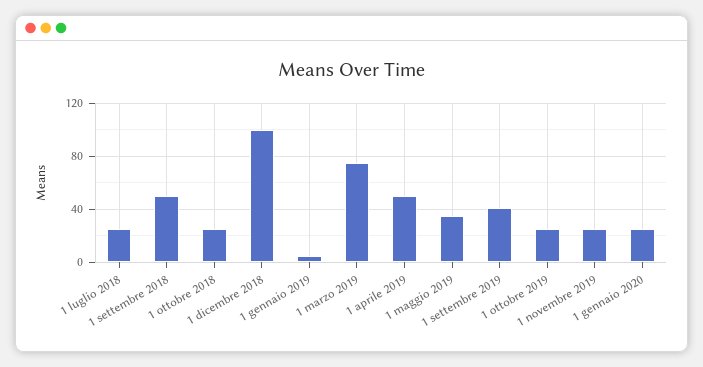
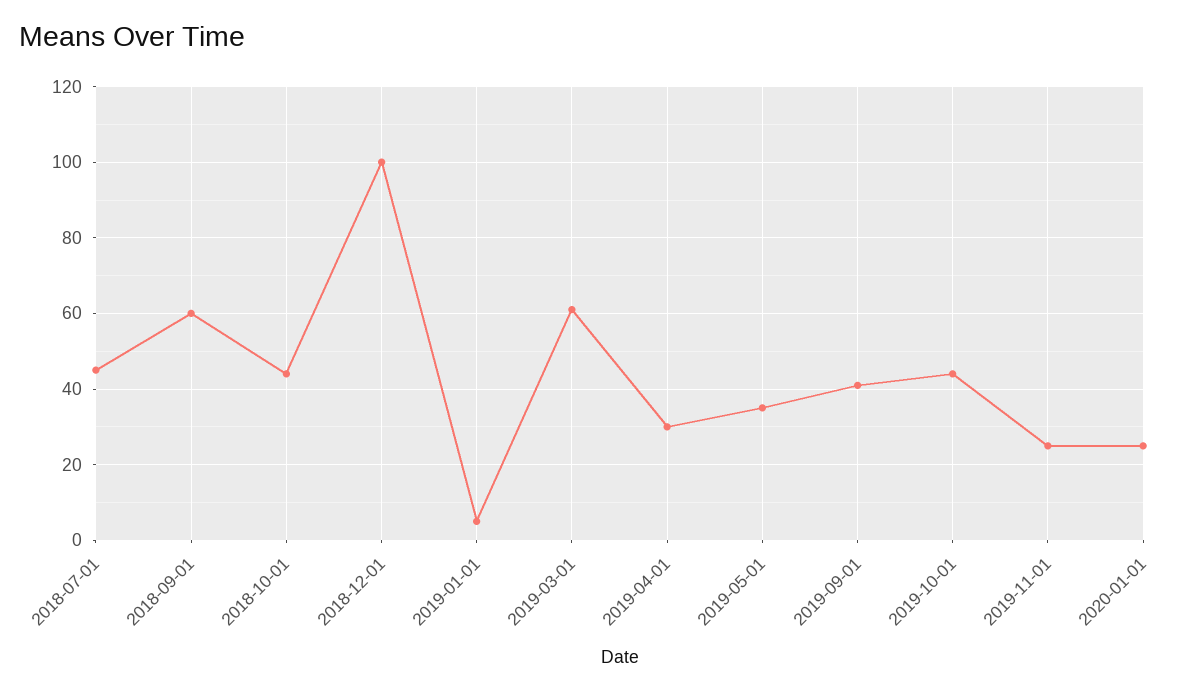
  {
-   "1 luglio 2018": 25,
+   "1 luglio 2018": 45,
-   "1 settembre 2018": 50,
+   "1 settembre 2018": 60,
-   "1 ottobre 2018": 25,
+   "1 ottobre 2018": 45,
    "1 dicembre 2018": 100,
    "1 gennaio 2019": 5,
-   "1 marzo 2019": 75,
+   "1 marzo 2019": 60,
-   "1 aprile 2019": 50,
+   "1 aprile 2019": 30,
    "1 maggio 2019": 35,
    "1 settembre 2019": 40,
-   "1 ottobre 2019": 25,
+   "1 ottobre 2019": 45,
    "1 novembre 2019": 25,
    "1 gennaio 2020": 25
  }

